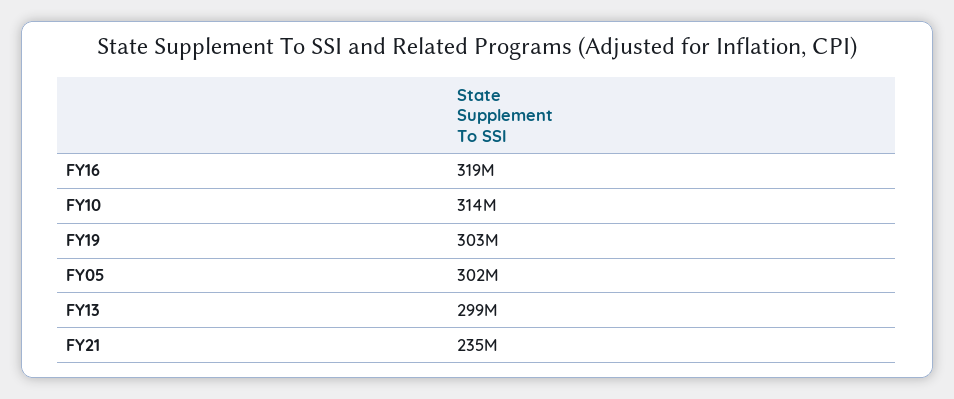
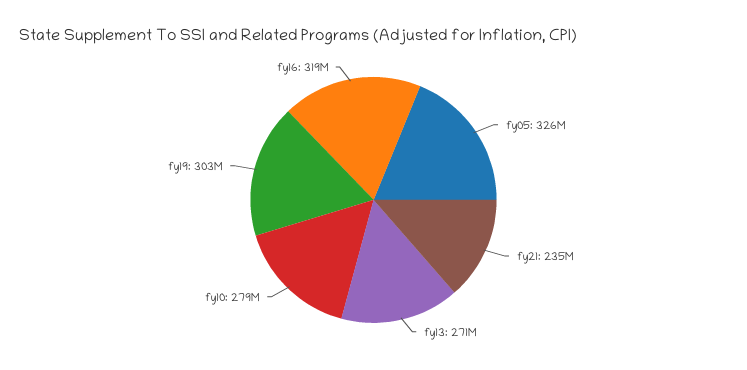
  {
    "FY16": 319000000,
-   "FY10": 314000000,
+   "FY10": 279000000,
    "FY19": 303000000,
-   "FY05": 302000000,
+   "FY05": 326000000,
-   "FY13": 299000000,
+   "FY13": 271000000,
    "FY21": 235000000
  }

